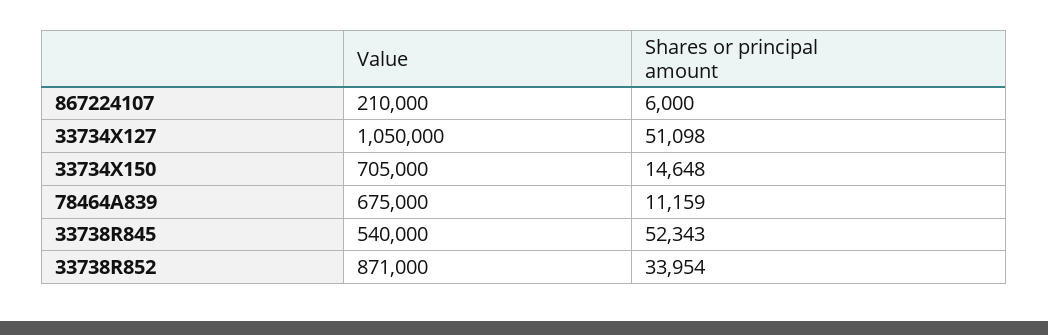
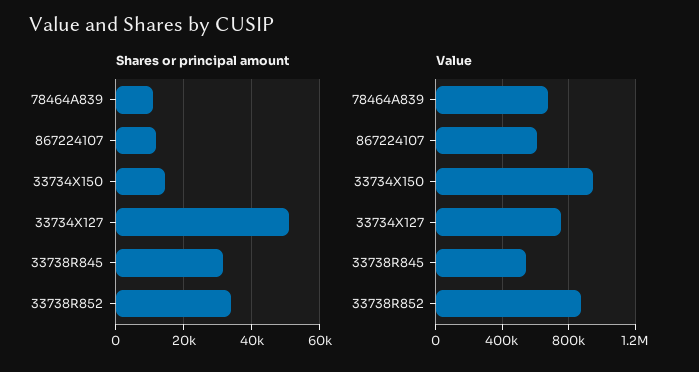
  {
    "Value": {
-     "867224107": 210000,
+     "867224107": 600000,
-     "33734X127": 1050000,
+     "33734X127": 750000,
-     "33734X150": 705000,
+     "33734X150": 950000,
      "78464A839": 675000,
      "33738R845": 540000,
      "33738R852": 871000
    },
    "Shares or principal amount": {
-     "867224107": 6000,
+     "867224107": 12000,
      "33734X127": 51098,
      "33734X150": 14648,
      "78464A839": 11159,
-     "33738R845": 52343,
+     "33738R845": 32000,
      "33738R852": 33954
    }
  }

